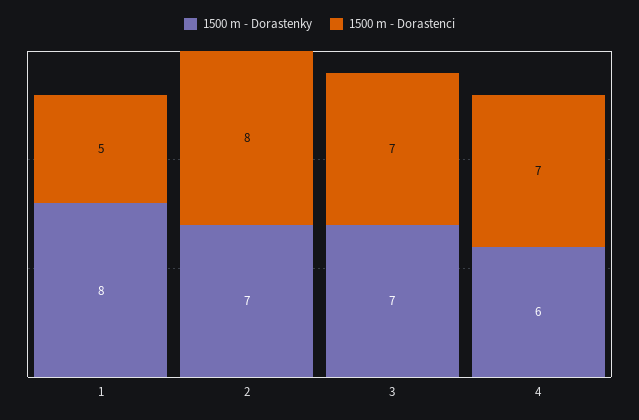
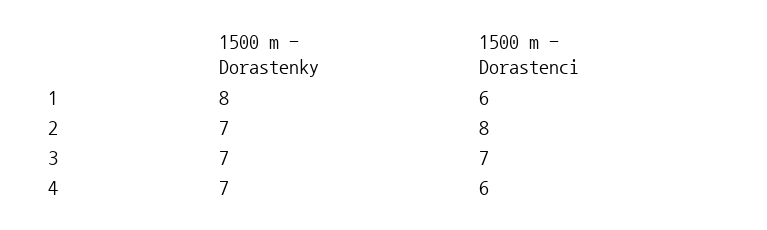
  {
    "1500 m - Dorastenky": {
      "1": 8,
      "2": 7,
      "3": 7,
-     "4": 6
+     "4": 7
    },
    "1500 m - Dorastenci": {
-     "1": 5,
+     "1": 6,
      "2": 8,
      "3": 7,
-     "4": 7
+     "4": 6
    }
  }

